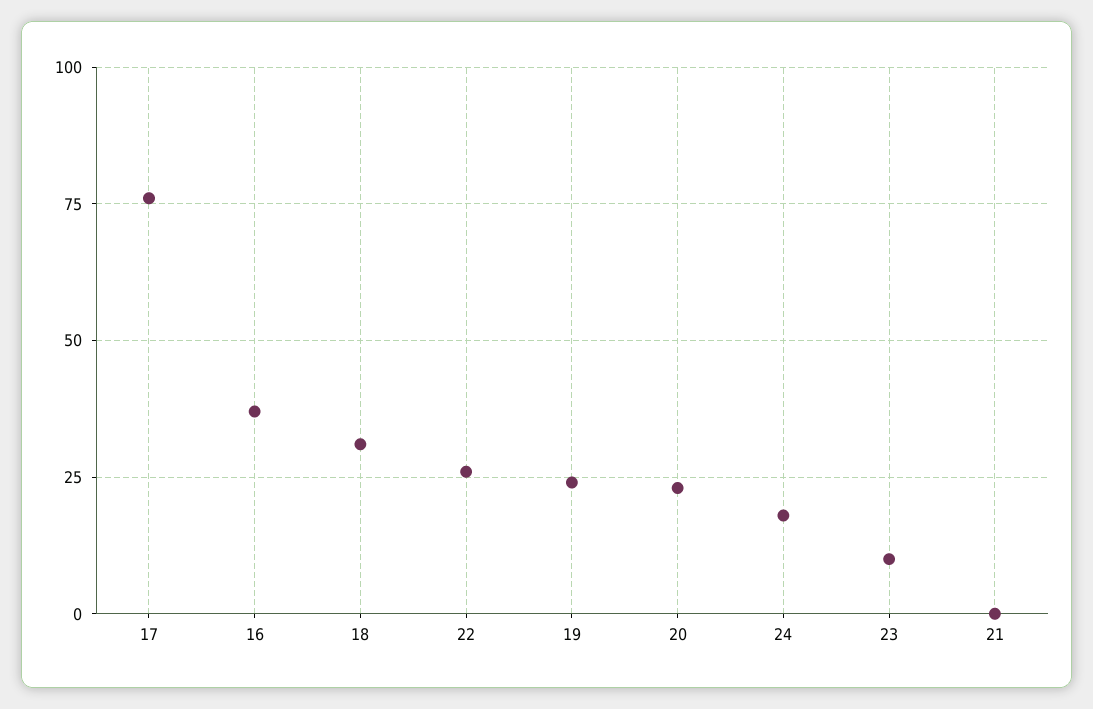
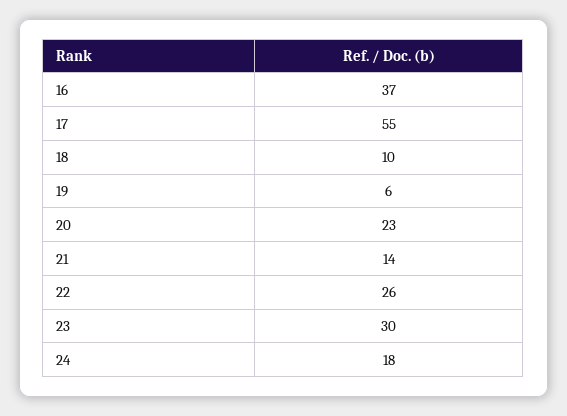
  {
-   "17": 75,
+   "17": 55,
    "16": 37,
-   "18": 30,
+   "18": 10,
    "22": 26,
-   "19": 25,
+   "19": 6,
    "20": 23,
    "24": 18,
-   "23": 10,
+   "23": 30,
-   "21": 0
+   "21": 14
  }

